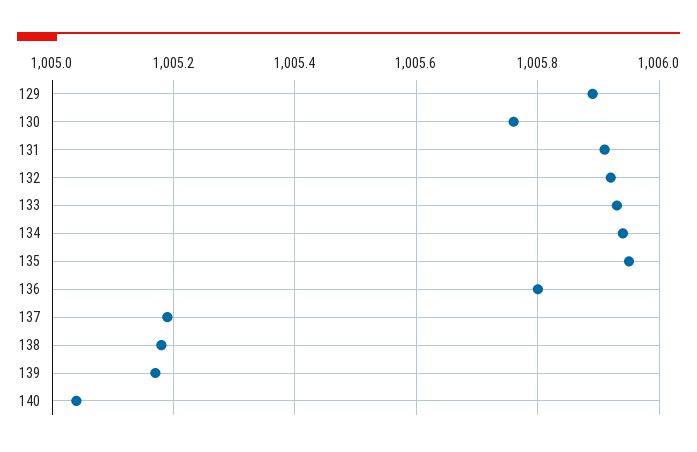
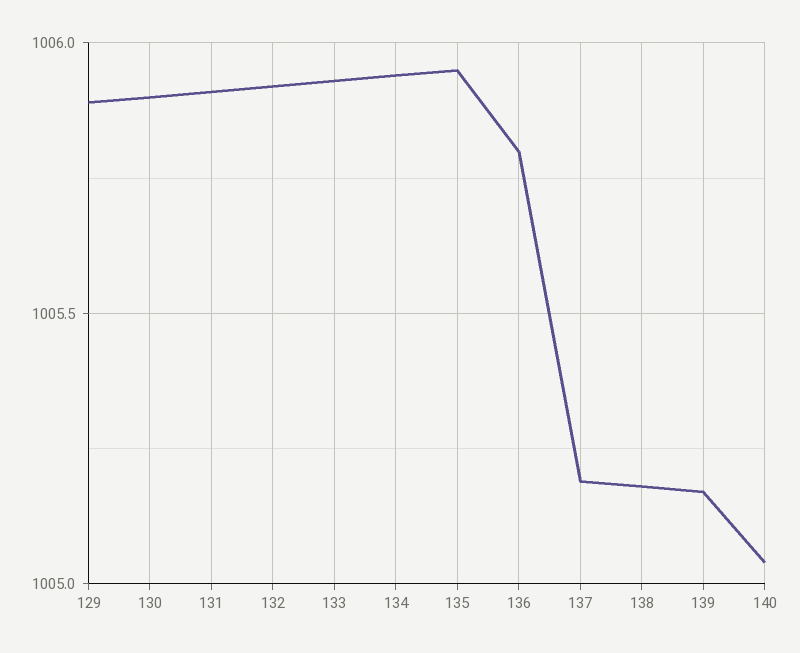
  {
    "129": 1005.9,
-   "130": 1005.75,
+   "130": 1005.9,
    "131": 1005.9,
    "132": 1005.9,
    "133": 1005.95,
    "134": 1005.95,
    "135": 1005.95,
    "136": 1005.8,
    "137": 1005.2,
    "138": 1005.2,
    "139": 1005.15,
    "140": 1005.05
  }

